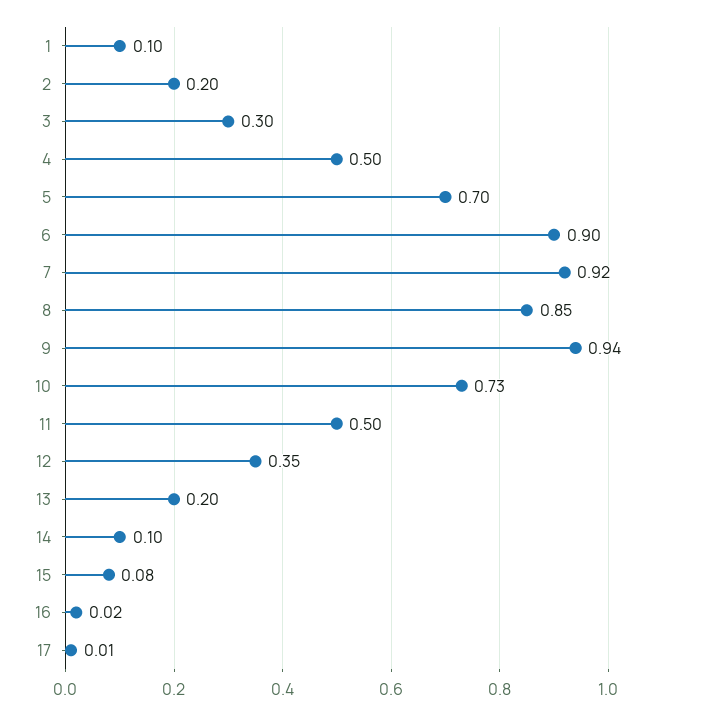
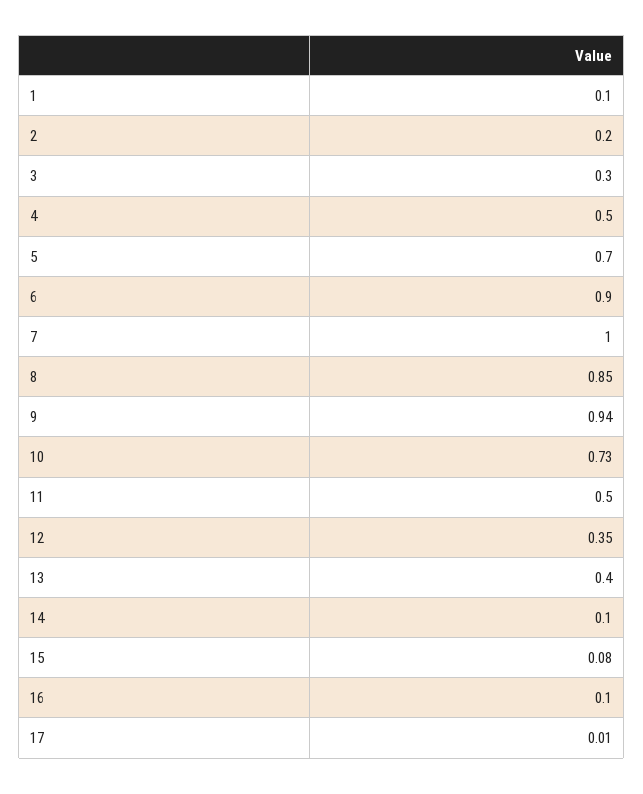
  {
    "1": 0.1,
    "2": 0.2,
    "3": 0.3,
    "4": 0.5,
    "5": 0.7,
    "6": 0.9,
-   "7": 0.92,
+   "7": 1,
    "8": 0.85,
    "9": 0.94,
    "10": 0.73,
    "11": 0.5,
    "12": 0.35,
-   "13": 0.2,
+   "13": 0.4,
    "14": 0.1,
    "15": 0.08,
-   "16": 0.02,
+   "16": 0.1,
    "17": 0.01
  }

